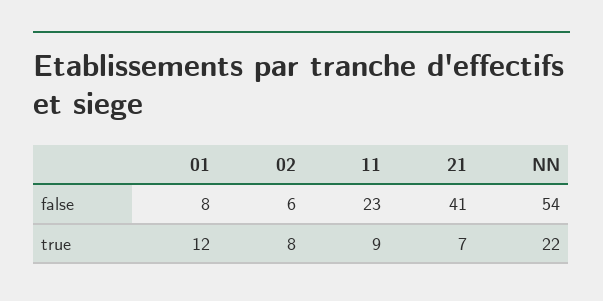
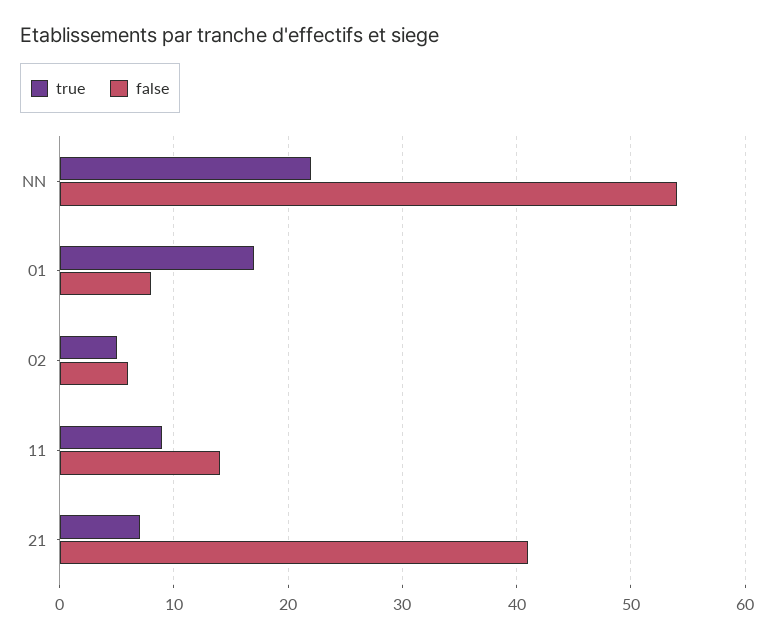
  {
    "false": {
      "01": 8,
      "02": 6,
-     "11": 23,
+     "11": 14,
      "21": 41,
      "NN": 54
    },
    "true": {
-     "01": 12,
+     "01": 17,
-     "02": 8,
+     "02": 5,
      "11": 9,
      "21": 7,
      "NN": 22
    }
  }

